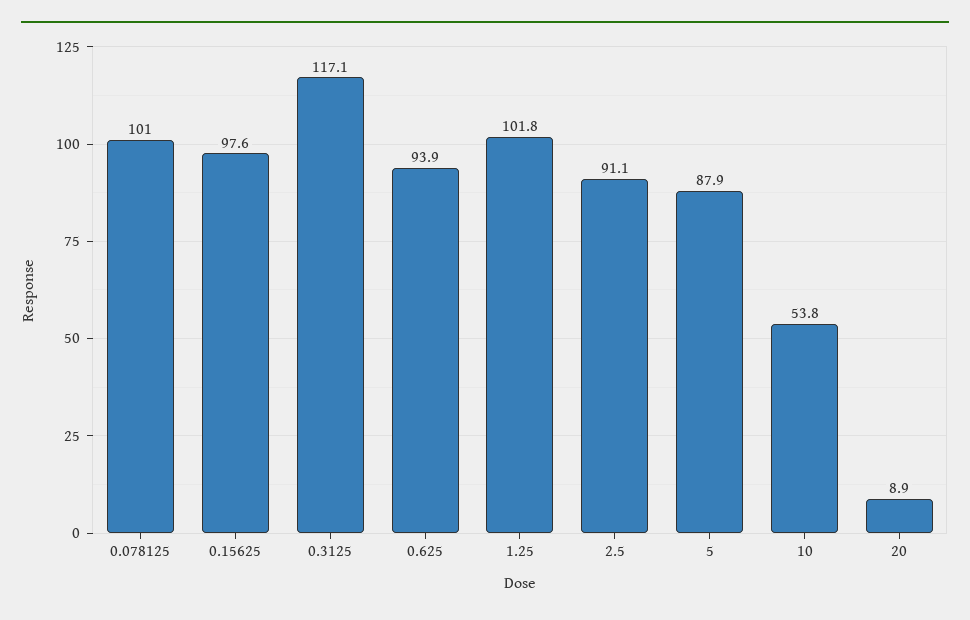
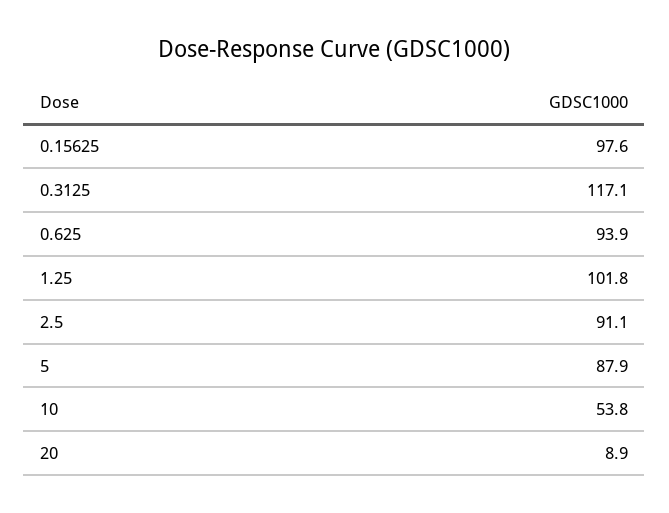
  {
-   "0.078125": 101,
    "0.15625": 97.6,
    "0.3125": 117.1,
    "0.625": 93.9,
    "1.25": 101.8,
    "2.5": 91.1,
    "5": 87.9,
    "10": 53.8,
    "20": 8.9
  }

